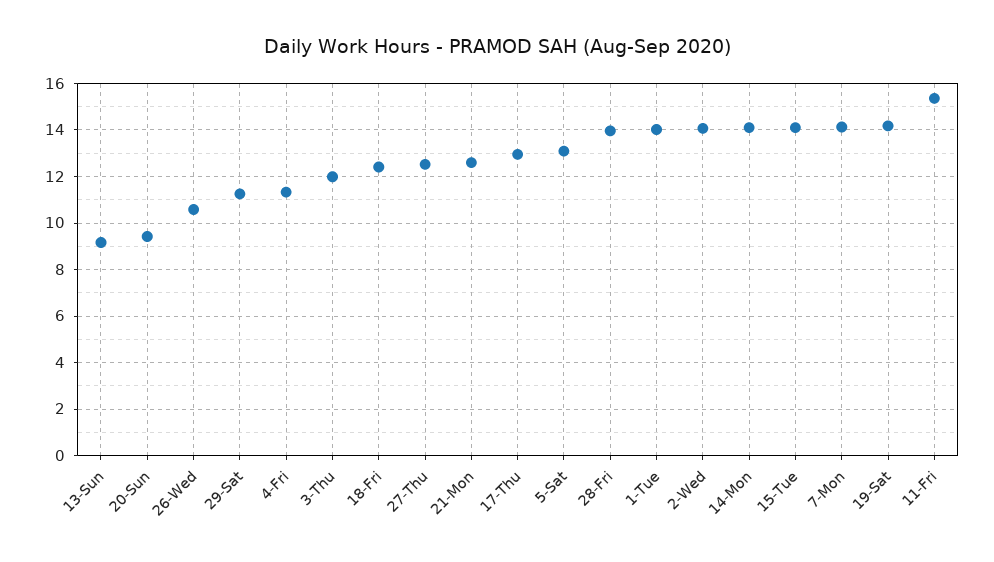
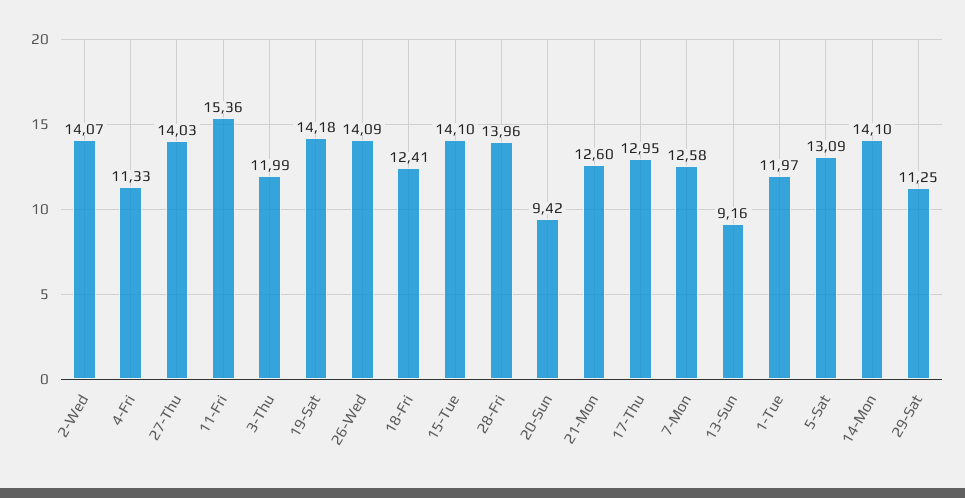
  {
    "13-Sun": 9.16,
    "20-Sun": 9.42,
-   "26-Wed": 10.5,
+   "26-Wed": 14.09,
    "29-Sat": 11.25,
    "4-Fri": 11.33,
    "3-Thu": 11.99,
    "18-Fri": 12.41,
-   "27-Thu": 12.5,
+   "27-Thu": 14.03,
    "21-Mon": 12.6,
    "17-Thu": 12.95,
    "5-Sat": 13.09,
    "28-Fri": 13.96,
-   "1-Tue": 14,
+   "1-Tue": 11.97,
    "2-Wed": 14.07,
    "14-Mon": 14.1,
    "15-Tue": 14.1,
-   "7-Mon": 14,
+   "7-Mon": 12.58,
    "19-Sat": 14.18,
    "11-Fri": 15.36
  }

